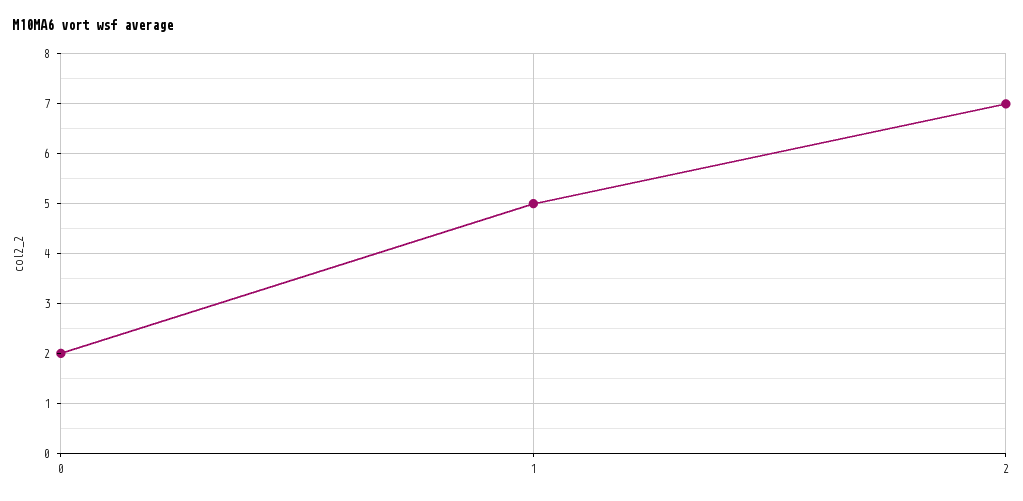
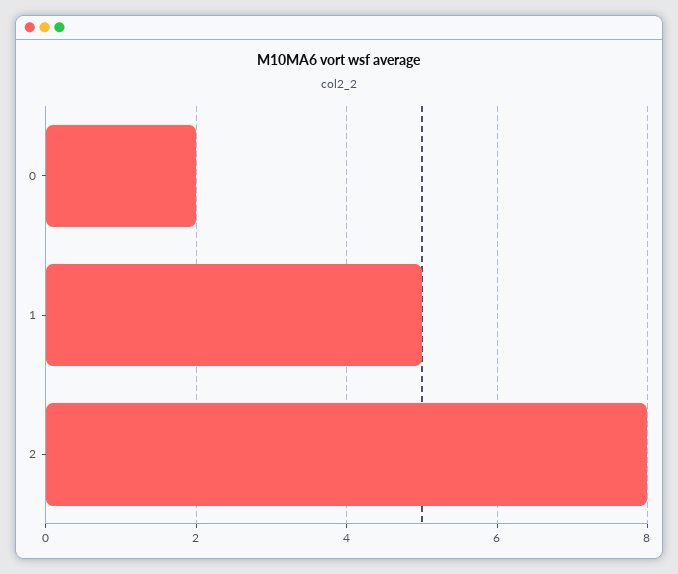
  {
    "0": 2,
    "1": 5,
-   "2": 7
+   "2": 8
  }

